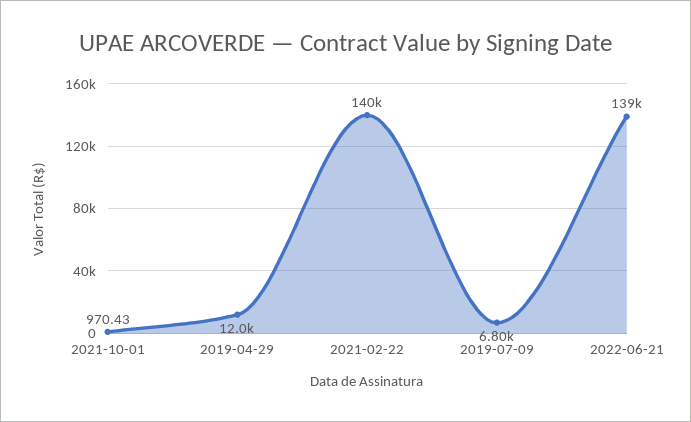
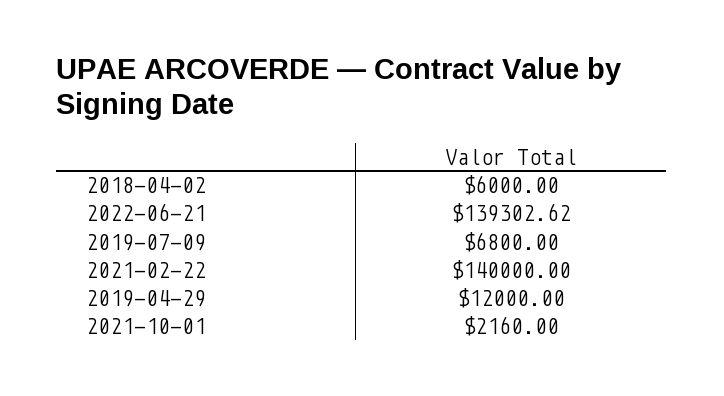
  {
-   "2021-10-01": 970.43,
+   "2021-10-01": 2160,
    "2019-04-29": 12000,
    "2021-02-22": 140000,
    "2019-07-09": 6800,
-   "2022-06-21": 139302.62
+   "2022-06-21": 139302.62,
+   "2018-04-02": 6000
  }

